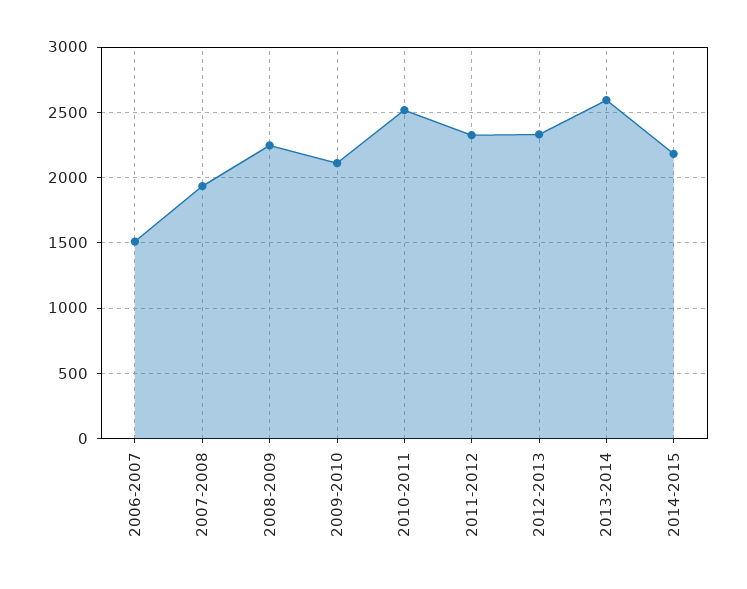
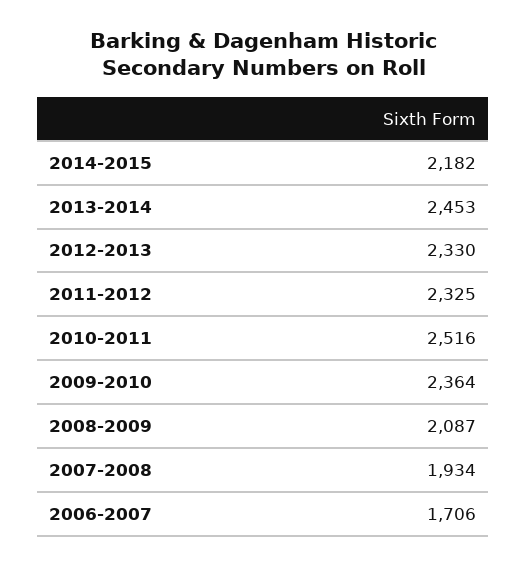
  {
-   "2006-2007": 1500,
+   "2006-2007": 1706,
    "2007-2008": 1934,
-   "2008-2009": 2250,
+   "2008-2009": 2087,
-   "2009-2010": 2100,
+   "2009-2010": 2364,
    "2010-2011": 2516,
    "2011-2012": 2325,
    "2012-2013": 2330,
-   "2013-2014": 2600,
+   "2013-2014": 2453,
    "2014-2015": 2182
  }

